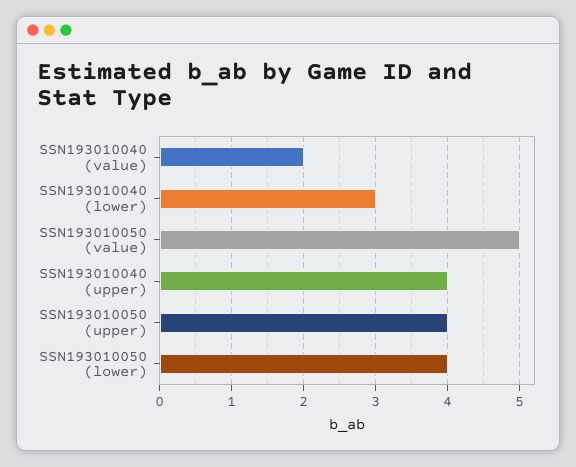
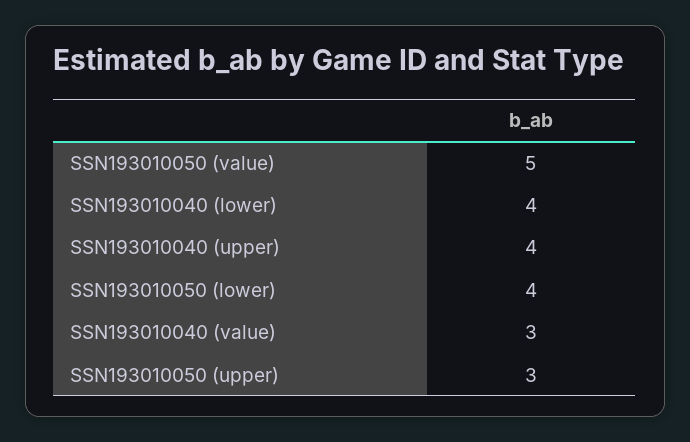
  {
-   "SSN193010040 (value)": 2,
+   "SSN193010040 (value)": 3,
-   "SSN193010040 (lower)": 3,
+   "SSN193010040 (lower)": 4,
    "SSN193010050 (value)": 5,
    "SSN193010040 (upper)": 4,
-   "SSN193010050 (upper)": 4,
+   "SSN193010050 (upper)": 3,
    "SSN193010050 (lower)": 4
  }

